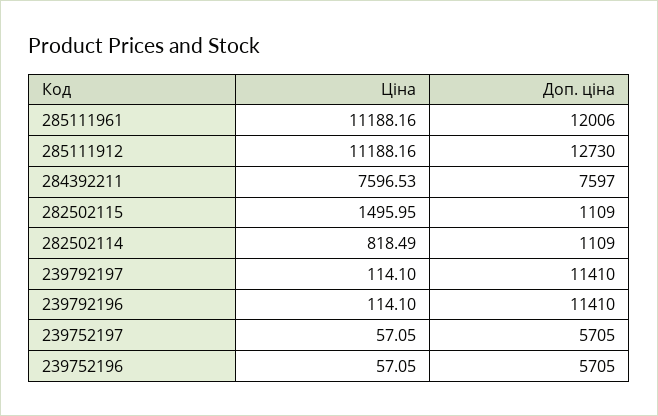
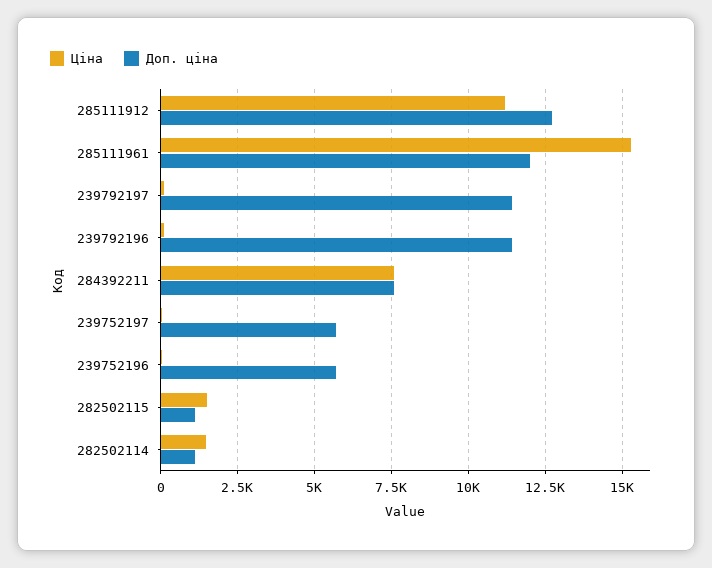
  {
    "Ціна": {
-     "285111961": 11188.16,
+     "285111961": 15250,
      "285111912": 11188.16,
      "284392211": 7596.53,
      "282502115": 1495.95,
-     "282502114": 818.49,
+     "282502114": 1500,
      "239792197": 114.1,
      "239792196": 114.1,
      "239752197": 57.05,
      "239752196": 57.05
    },
    "Доп. ціна": {
      "285111961": 12006,
      "285111912": 12730,
      "284392211": 7597,
      "282502115": 1109,
      "282502114": 1109,
      "239792197": 11410,
      "239792196": 11410,
      "239752197": 5705,
      "239752196": 5705
    }
  }

